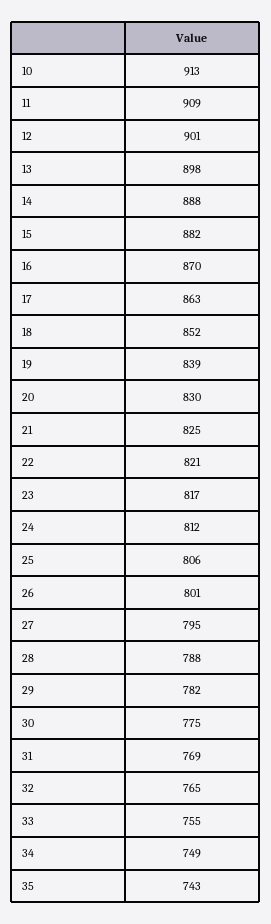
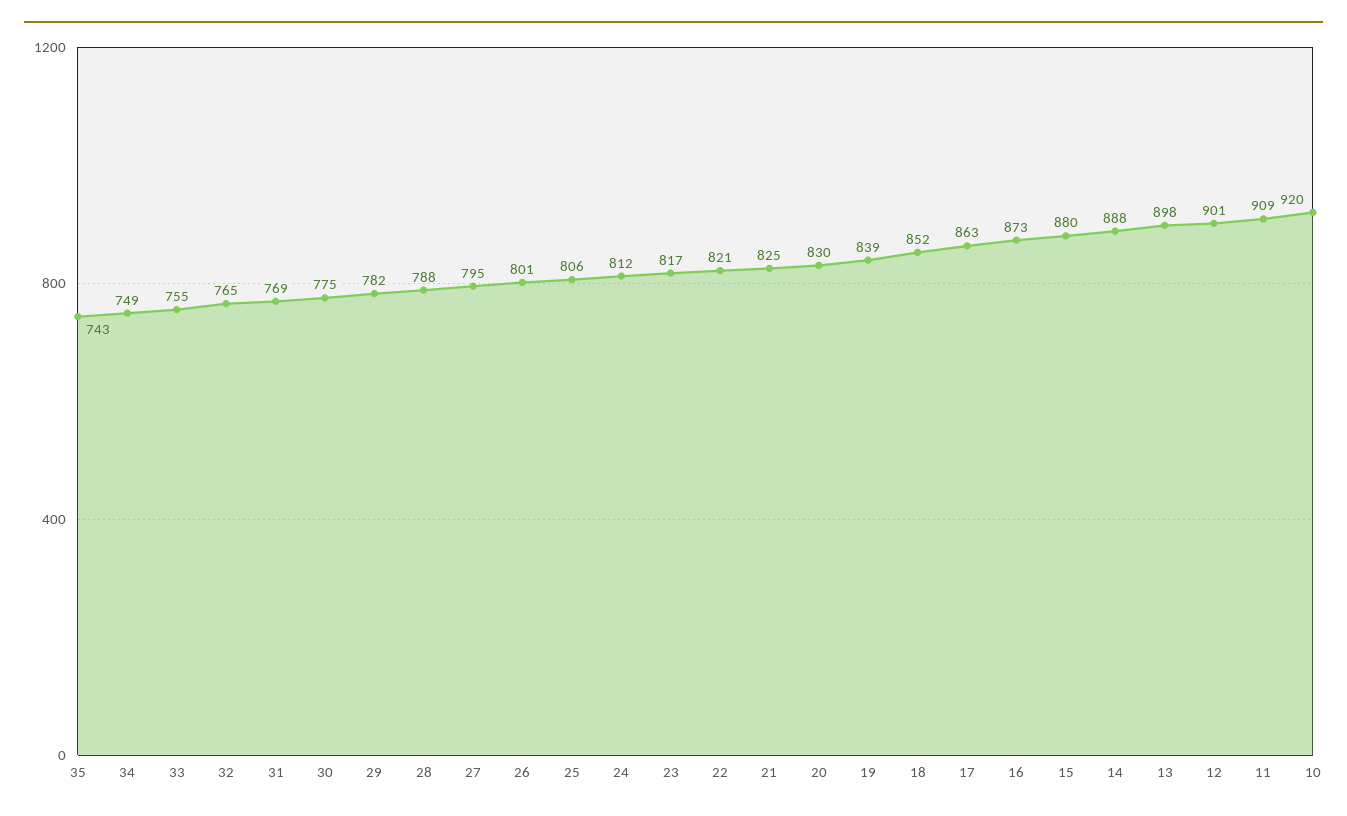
  {
-   "10": 913,
+   "10": 920,
    "11": 909,
    "12": 901,
    "13": 898,
    "14": 888,
-   "15": 882,
+   "15": 880,
-   "16": 870,
+   "16": 873,
    "17": 863,
    "18": 852,
    "19": 839,
    "20": 830,
    "21": 825,
    "22": 821,
    "23": 817,
    "24": 812,
    "25": 806,
    "26": 801,
    "27": 795,
    "28": 788,
    "29": 782,
    "30": 775,
    "31": 769,
    "32": 765,
    "33": 755,
    "34": 749,
    "35": 743
  }

